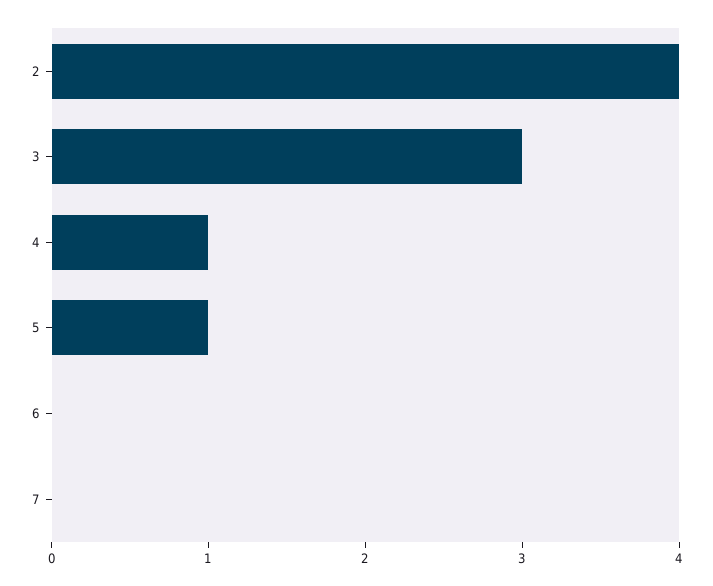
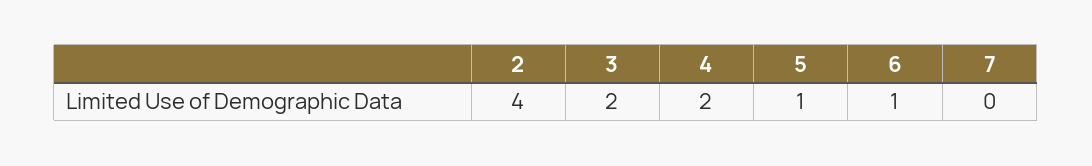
  {
    "2": 4,
-   "3": 3,
+   "3": 2,
-   "4": 1,
+   "4": 2,
    "5": 1,
-   "6": 0,
+   "6": 1,
    "7": 0
  }

